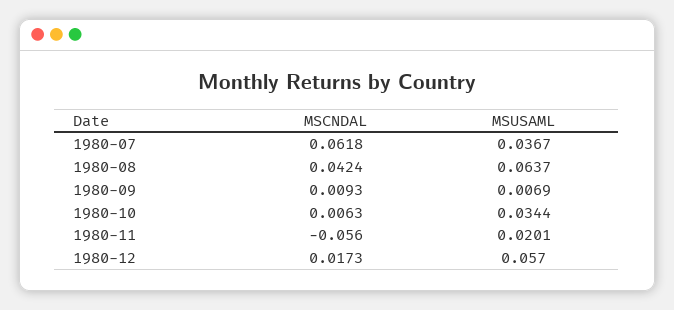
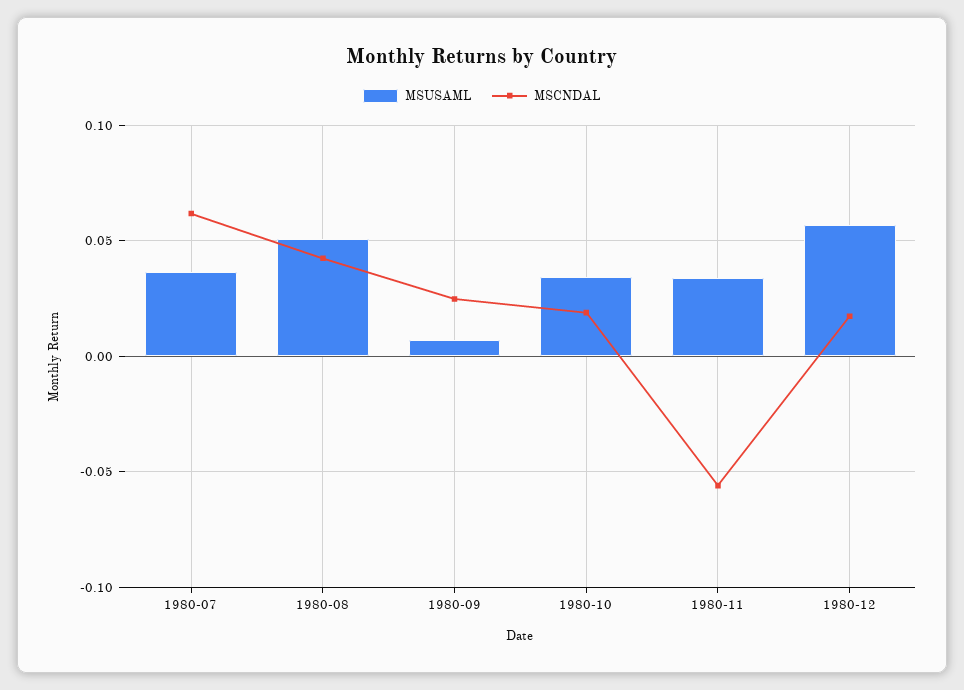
  {
    "MSCNDAL": {
      "1980-07": 0.0618,
      "1980-08": 0.0424,
-     "1980-09": 0.0093,
+     "1980-09": 0.025,
-     "1980-10": 0.0063,
+     "1980-10": 0.02,
      "1980-11": -0.056,
      "1980-12": 0.0173
    },
    "MSUSAML": {
      "1980-07": 0.0367,
-     "1980-08": 0.0637,
+     "1980-08": 0.05,
      "1980-09": 0.0069,
      "1980-10": 0.0344,
-     "1980-11": 0.0201,
+     "1980-11": 0.035,
      "1980-12": 0.057
    }
  }

